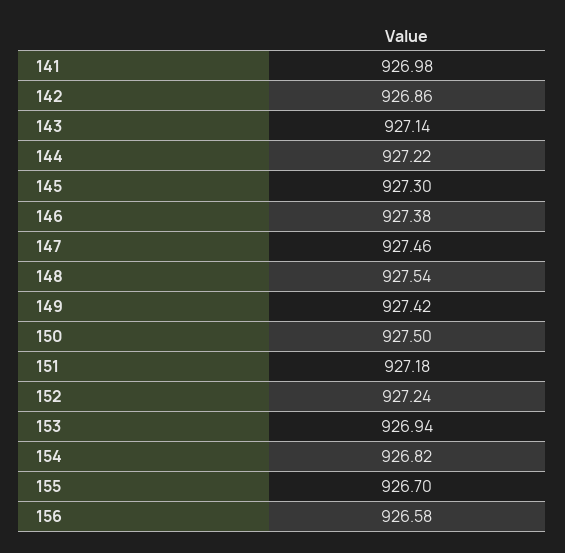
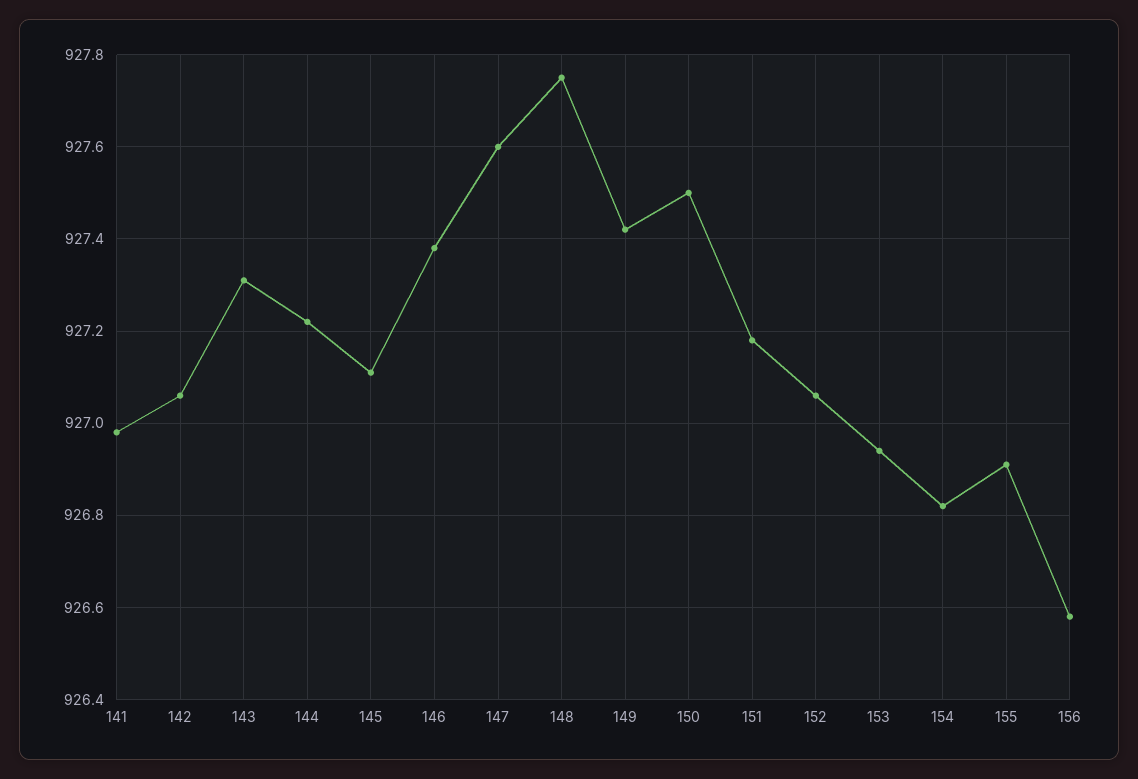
  {
    "141": 926.98,
-   "142": 926.86,
+   "142": 927.05,
-   "143": 927.14,
+   "143": 927.3,
    "144": 927.22,
-   "145": 927.3,
+   "145": 927.1,
    "146": 927.38,
-   "147": 927.46,
+   "147": 927.6,
-   "148": 927.54,
+   "148": 927.75,
    "149": 927.42,
    "150": 927.5,
    "151": 927.18,
-   "152": 927.24,
+   "152": 927.05,
    "153": 926.94,
    "154": 926.82,
-   "155": 926.7,
+   "155": 926.9,
    "156": 926.58
  }

